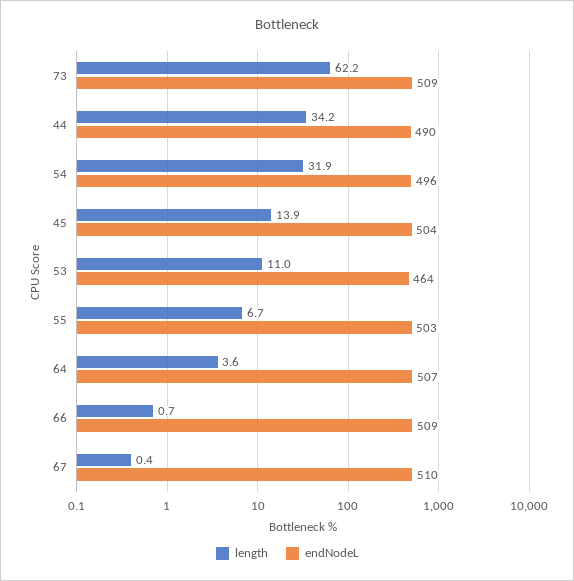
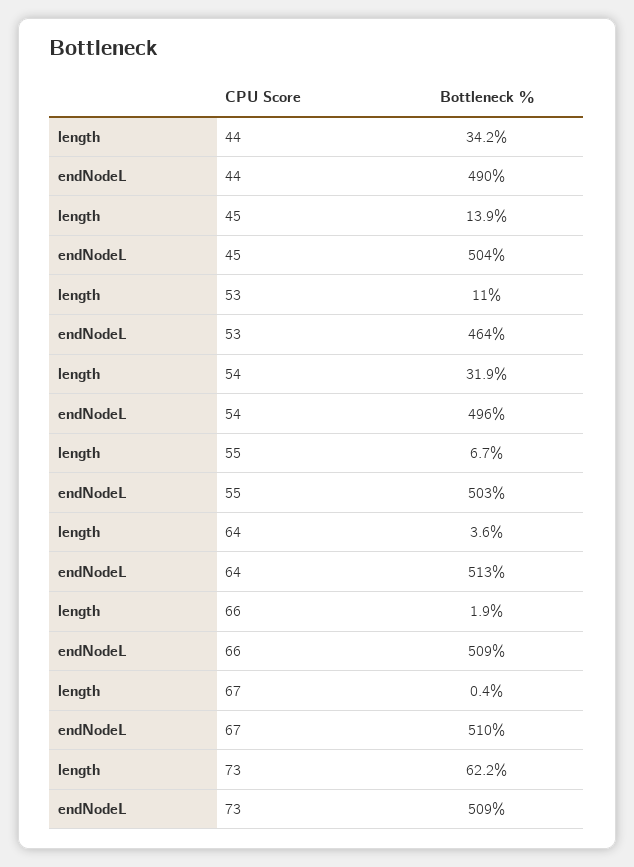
  {
    "length": {
      "73": 62.2,
      "44": 34.2,
      "54": 31.9,
      "45": 13.9,
      "53": 11,
      "55": 6.7,
      "64": 3.6,
-     "66": 0.7,
+     "66": 1.9,
      "67": 0.4
    },
    "endNodeL": {
      "73": 509,
      "44": 490,
      "54": 496,
      "45": 504,
      "53": 464,
      "55": 503,
-     "64": 507,
+     "64": 513,
      "66": 509,
      "67": 510
    }
  }

